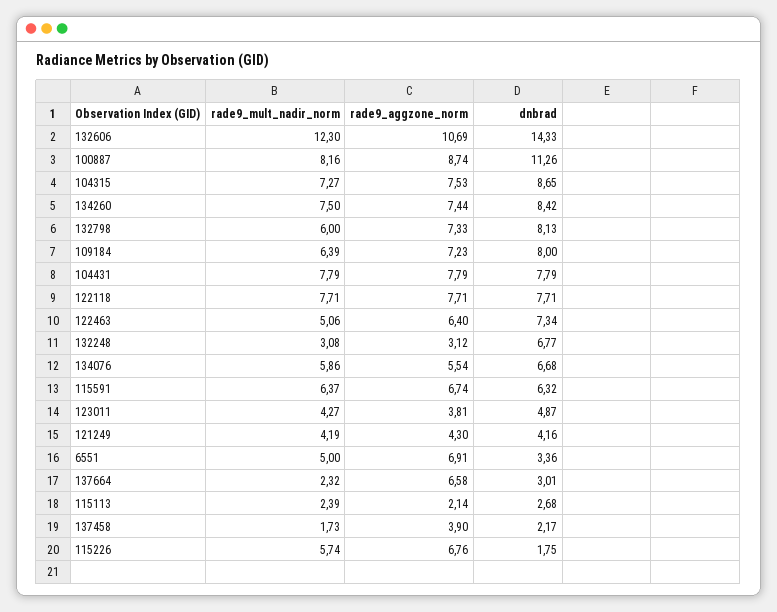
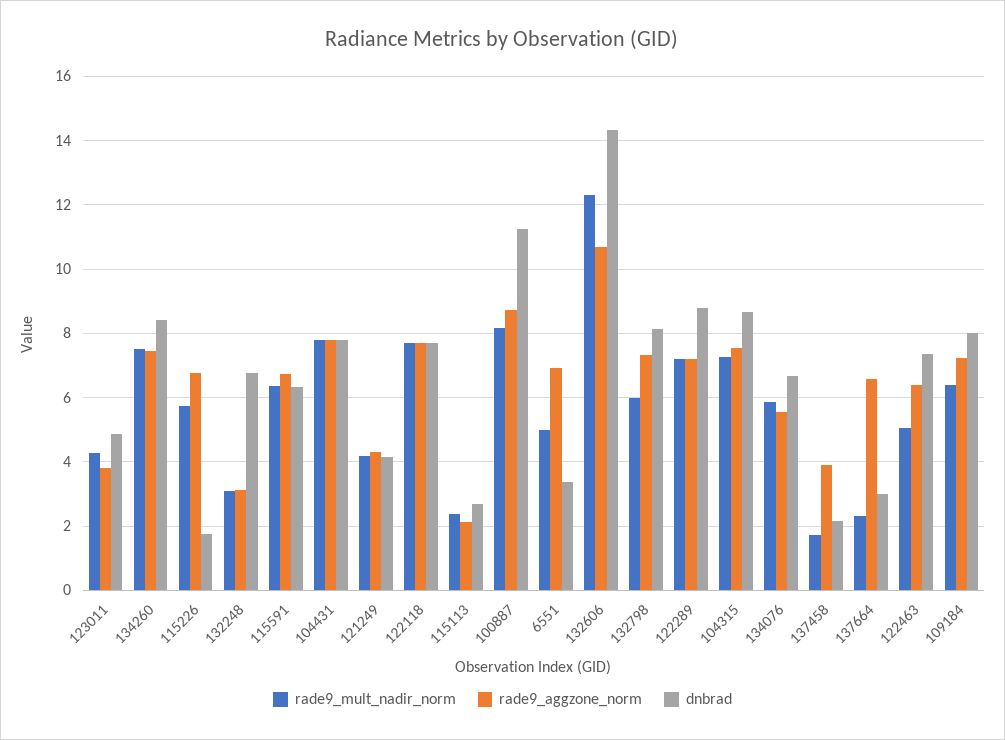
  {
    "rade9_mult_nadir_norm": {
      "132606": 12.3,
      "100887": 8.16,
      "104315": 7.27,
      "134260": 7.5,
      "132798": 6,
      "109184": 6.39,
      "104431": 7.79,
      "122118": 7.71,
      "122463": 5.06,
      "132248": 3.08,
      "134076": 5.86,
      "115591": 6.37,
      "123011": 4.27,
      "121249": 4.19,
      "6551": 5,
      "137664": 2.32,
      "115113": 2.39,
      "137458": 1.73,
-     "115226": 5.74
+     "115226": 5.74,
+     "122289": 7.2
    },
    "rade9_aggzone_norm": {
      "132606": 10.69,
      "100887": 8.74,
      "104315": 7.53,
      "134260": 7.44,
      "132798": 7.33,
      "109184": 7.23,
      "104431": 7.79,
      "122118": 7.71,
      "122463": 6.4,
      "132248": 3.12,
      "134076": 5.54,
      "115591": 6.74,
      "123011": 3.81,
      "121249": 4.3,
      "6551": 6.91,
      "137664": 6.58,
      "115113": 2.14,
      "137458": 3.9,
-     "115226": 6.76
+     "115226": 6.76,
+     "122289": 7.2
    },
    "dnbrad": {
      "132606": 14.33,
      "100887": 11.26,
      "104315": 8.65,
      "134260": 8.42,
      "132798": 8.13,
      "109184": 8,
      "104431": 7.79,
      "122118": 7.71,
      "122463": 7.34,
      "132248": 6.77,
      "134076": 6.68,
      "115591": 6.32,
      "123011": 4.87,
      "121249": 4.16,
      "6551": 3.36,
      "137664": 3.01,
      "115113": 2.68,
      "137458": 2.17,
-     "115226": 1.75
+     "115226": 1.75,
+     "122289": 8.8
    }
  }

